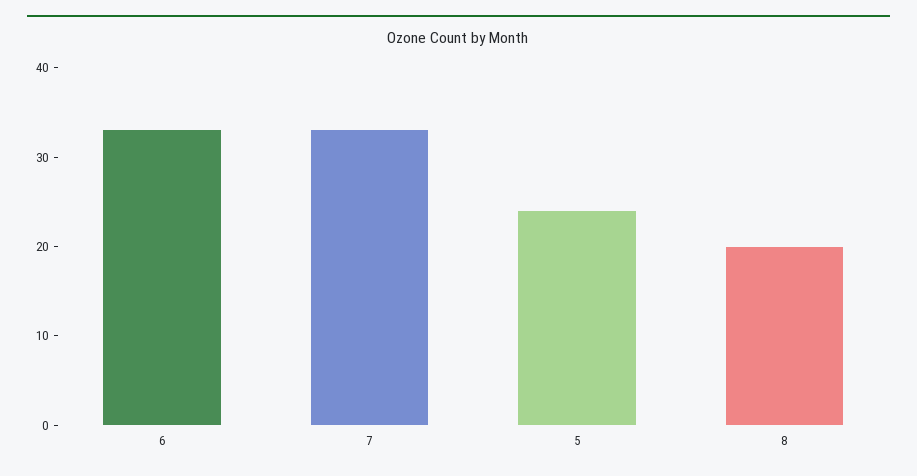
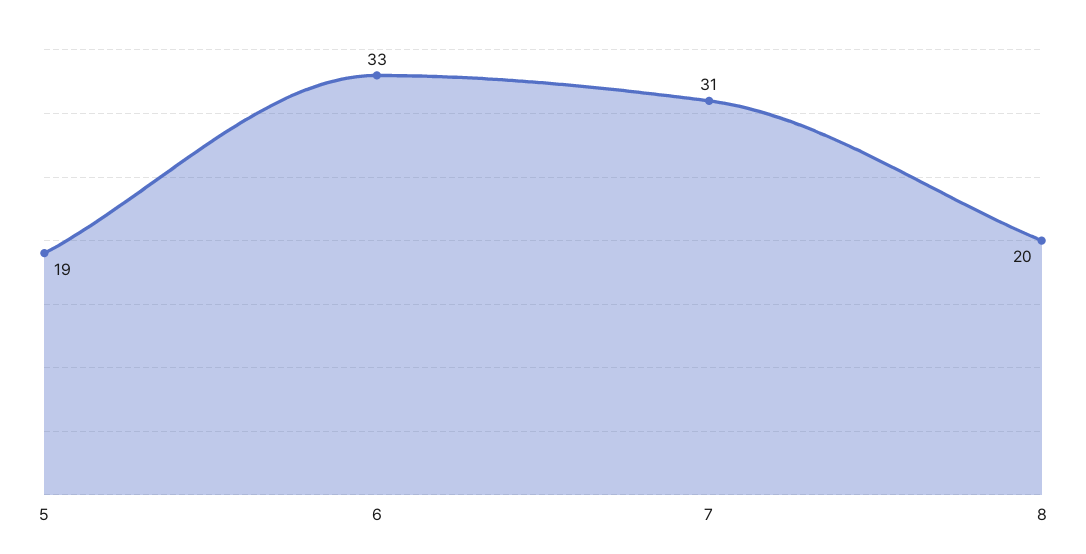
  {
    "6": 33,
-   "7": 33,
+   "7": 31,
-   "5": 24,
+   "5": 19,
    "8": 20
  }

